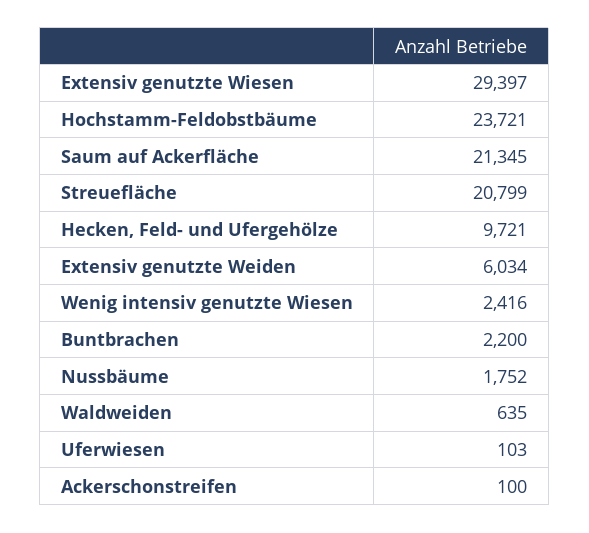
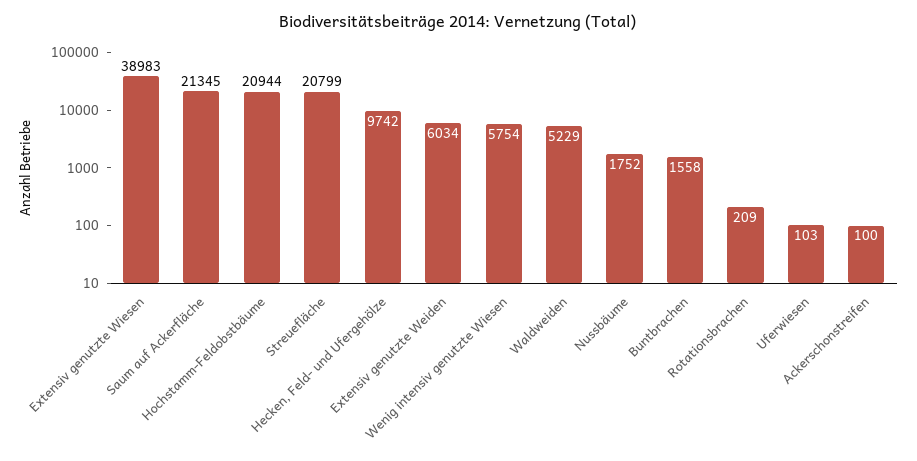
  {
-   "Extensiv genutzte Wiesen": 29397,
+   "Extensiv genutzte Wiesen": 38983,
-   "Hochstamm-Feldobstbäume": 23721,
+   "Hochstamm-Feldobstbäume": 20944,
    "Saum auf Ackerfläche": 21345,
    "Streuefläche": 20799,
-   "Hecken, Feld- und Ufergehölze": 9721,
+   "Hecken, Feld- und Ufergehölze": 9742,
    "Extensiv genutzte Weiden": 6034,
-   "Wenig intensiv genutzte Wiesen": 2416,
+   "Wenig intensiv genutzte Wiesen": 5754,
-   "Buntbrachen": 2200,
+   "Buntbrachen": 1558,
    "Nussbäume": 1752,
-   "Waldweiden": 635,
+   "Waldweiden": 5229,
    "Uferwiesen": 103,
-   "Ackerschonstreifen": 100
+   "Ackerschonstreifen": 100,
+   "Rotationsbrachen": 209
  }

